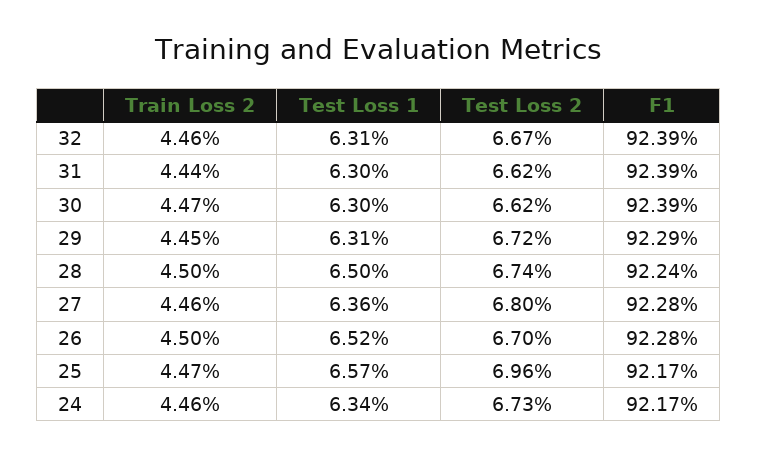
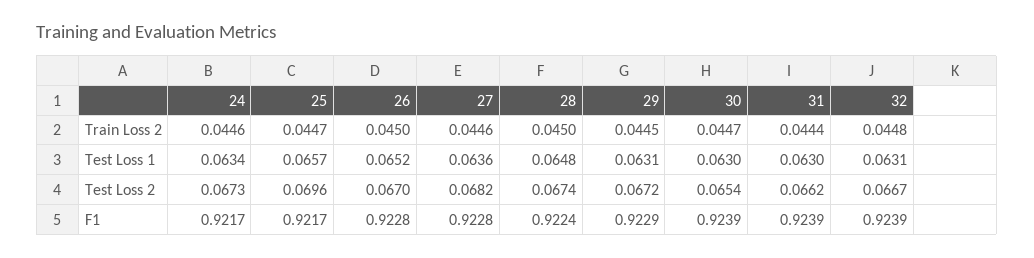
  {
    "Train Loss 2": {
-     "32": 0.0446,
+     "32": 0.0448,
      "31": 0.0444,
      "30": 0.0447,
      "29": 0.0445,
      "28": 0.045,
      "27": 0.0446,
      "26": 0.045,
      "25": 0.0447,
      "24": 0.0446
    },
    "Test Loss 1": {
      "32": 0.0631,
      "31": 0.063,
      "30": 0.063,
      "29": 0.0631,
-     "28": 0.065,
+     "28": 0.0648,
      "27": 0.0636,
      "26": 0.0652,
      "25": 0.0657,
      "24": 0.0634
    },
    "Test Loss 2": {
      "32": 0.0667,
      "31": 0.0662,
-     "30": 0.0662,
+     "30": 0.0654,
      "29": 0.0672,
      "28": 0.0674,
-     "27": 0.068,
+     "27": 0.0682,
      "26": 0.067,
      "25": 0.0696,
      "24": 0.0673
    },
    "F1": {
      "32": 0.9239,
      "31": 0.9239,
      "30": 0.9239,
      "29": 0.9229,
      "28": 0.9224,
      "27": 0.9228,
      "26": 0.9228,
      "25": 0.9217,
      "24": 0.9217
    }
  }

